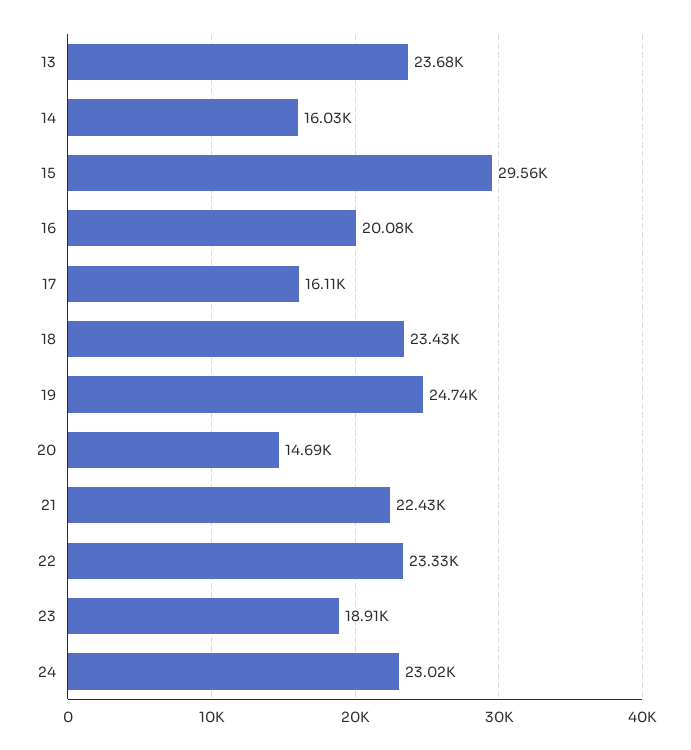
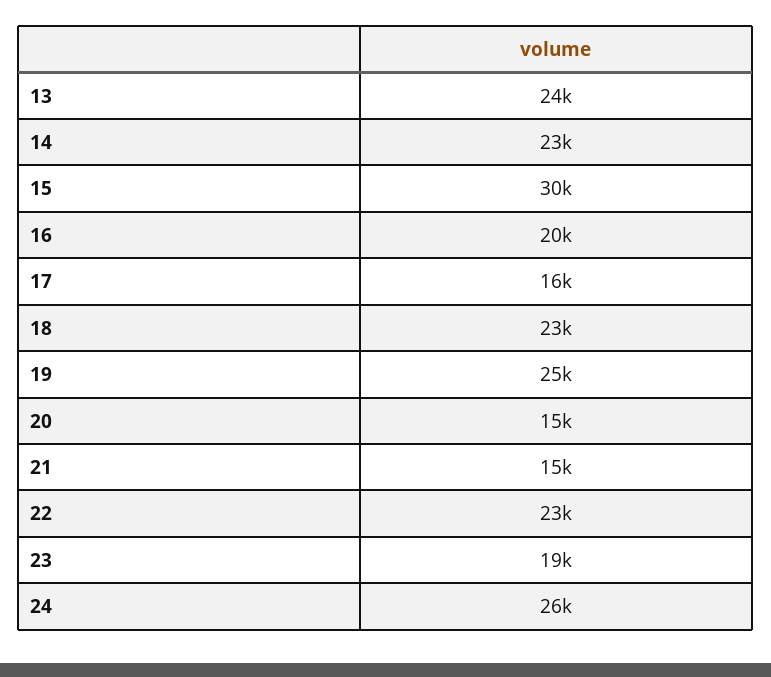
  {
    "13": 23680,
-   "14": 16030,
+   "14": 23000,
    "15": 29560,
    "16": 20080,
    "17": 16110,
    "18": 23430,
    "19": 24740,
    "20": 14690,
-   "21": 22430,
+   "21": 15000,
    "22": 23330,
    "23": 18910,
-   "24": 23020
+   "24": 26000
  }

